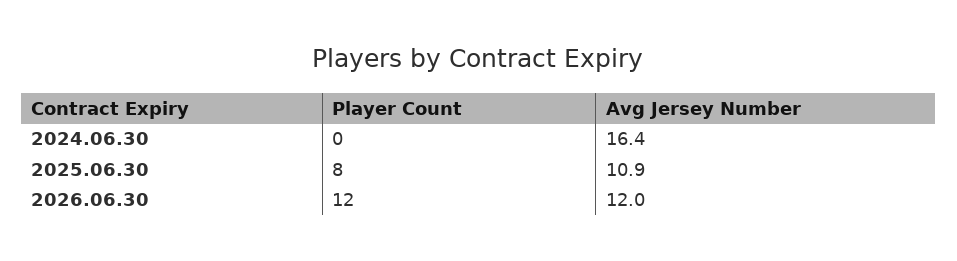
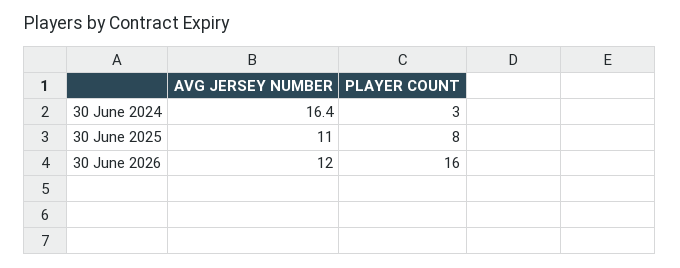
  {
    "Player Count": {
-     "2024.06.30": 0,
+     "2024.06.30": 3,
      "2025.06.30": 8,
-     "2026.06.30": 12
+     "2026.06.30": 16
    },
    "Avg Jersey Number": {
      "2024.06.30": 16.4,
-     "2025.06.30": 10.9,
+     "2025.06.30": 11,
      "2026.06.30": 12
    }
  }

